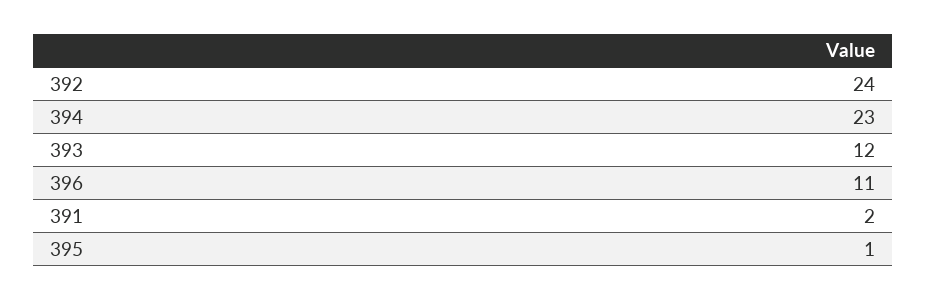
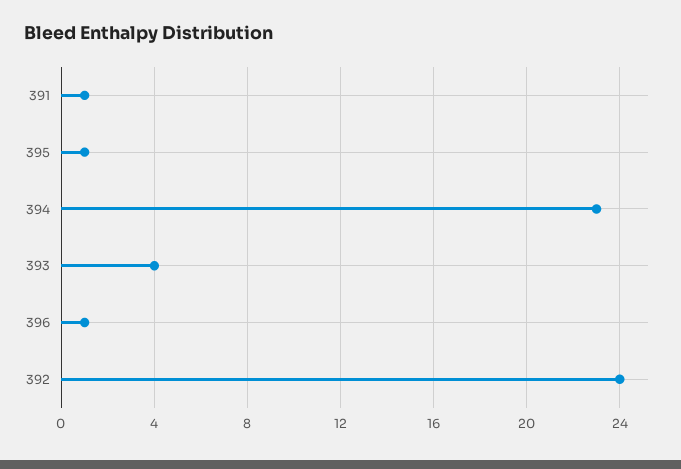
  {
    "392": 24,
    "394": 23,
-   "393": 12,
+   "393": 4,
-   "396": 11,
+   "396": 1,
-   "391": 2,
+   "391": 1,
    "395": 1
  }

